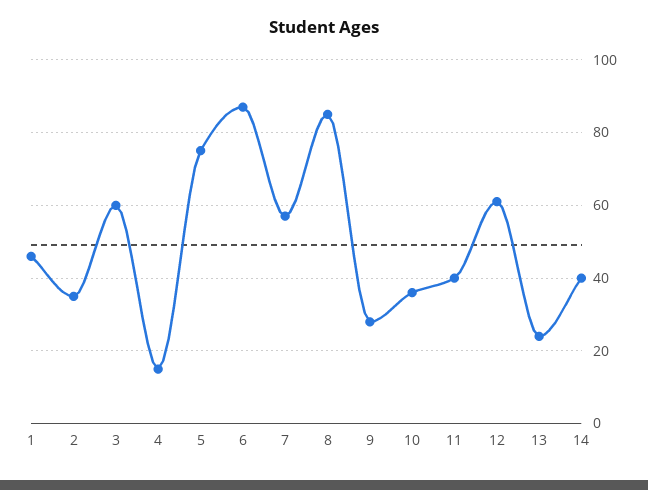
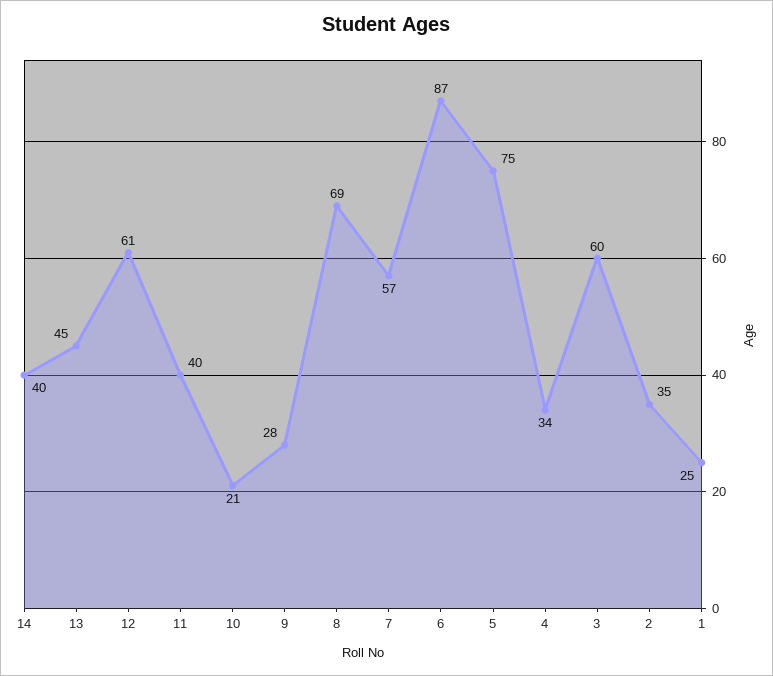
  {
-   "1": 45,
+   "1": 25,
    "2": 35,
    "3": 60,
-   "4": 15,
+   "4": 34,
    "5": 75,
    "6": 87,
    "7": 57,
-   "8": 85,
+   "8": 69,
    "9": 28,
-   "10": 35,
+   "10": 21,
    "11": 40,
    "12": 61,
-   "13": 25,
+   "13": 45,
    "14": 40
  }

